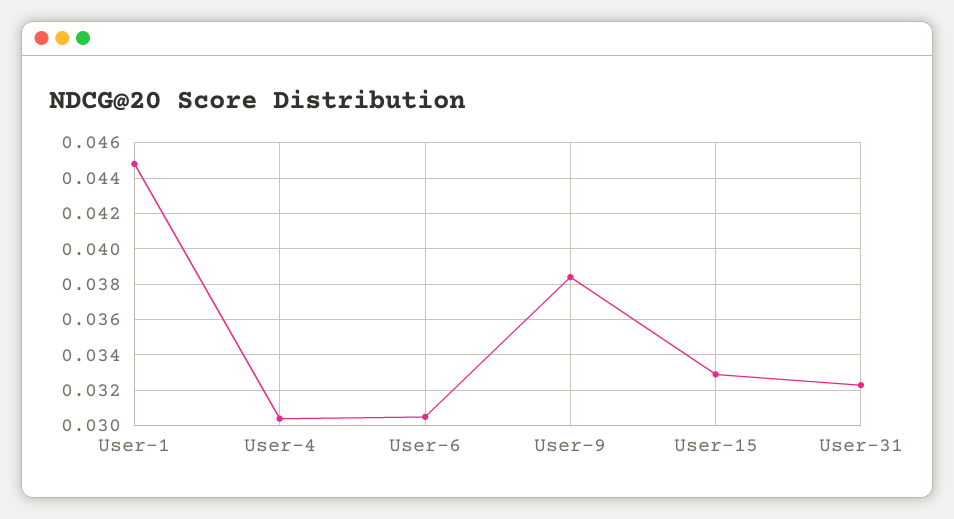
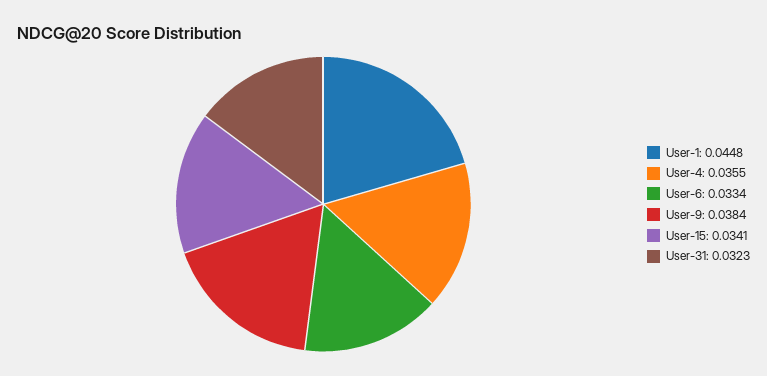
  {
    "User-1": 0.0448,
-   "User-4": 0.0305,
+   "User-4": 0.0355,
-   "User-6": 0.0305,
+   "User-6": 0.0334,
    "User-9": 0.0384,
-   "User-15": 0.033,
+   "User-15": 0.0341,
    "User-31": 0.0323
  }

